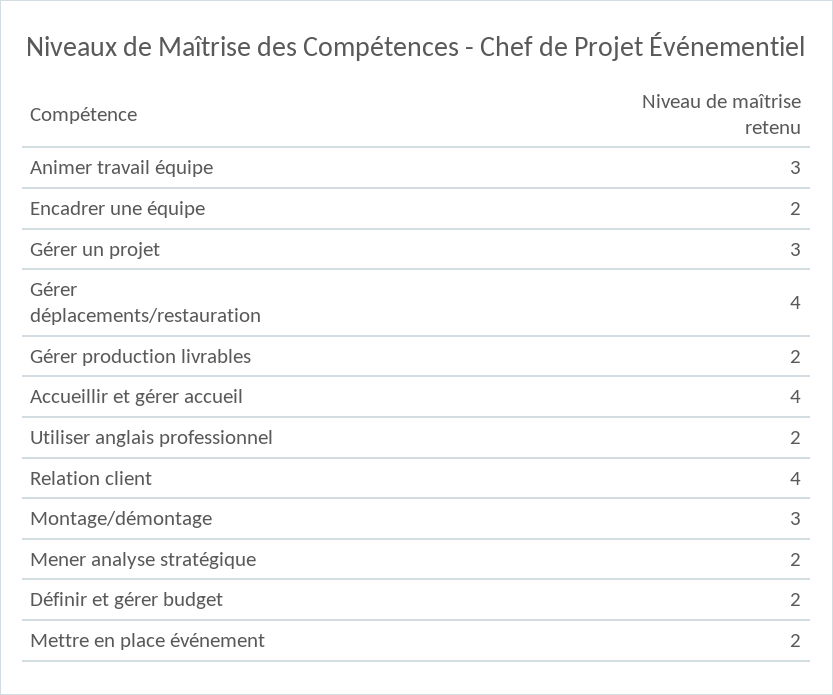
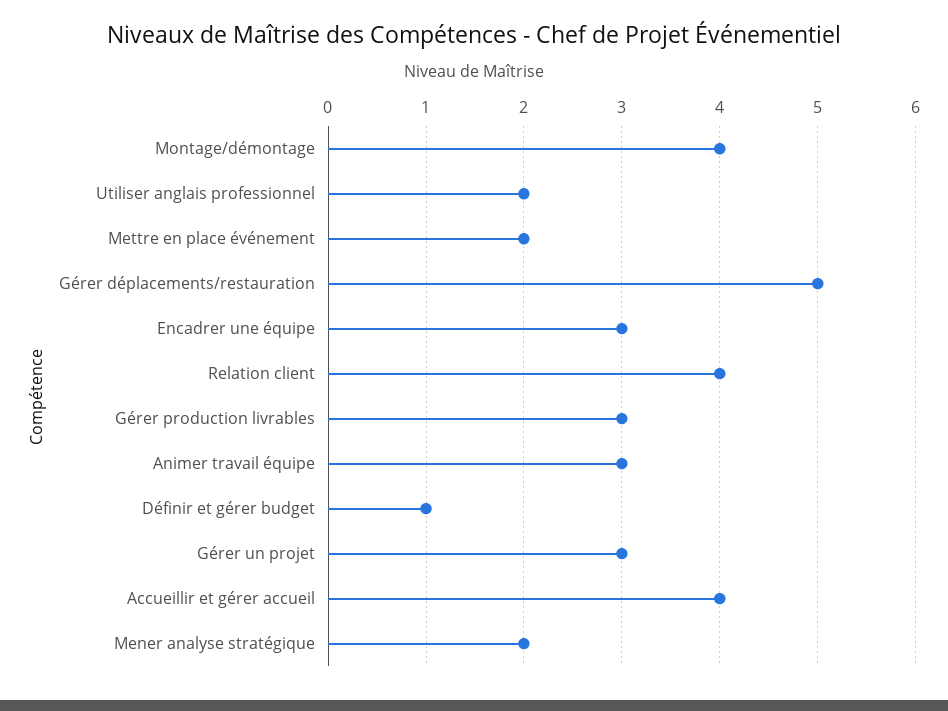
  {
    "Animer travail équipe": 3,
-   "Encadrer une équipe": 2,
+   "Encadrer une équipe": 3,
    "Gérer un projet": 3,
-   "Gérer déplacements/restauration": 4,
+   "Gérer déplacements/restauration": 5,
-   "Gérer production livrables": 2,
+   "Gérer production livrables": 3,
    "Accueillir et gérer accueil": 4,
    "Utiliser anglais professionnel": 2,
    "Relation client": 4,
-   "Montage/démontage": 3,
+   "Montage/démontage": 4,
    "Mener analyse stratégique": 2,
-   "Définir et gérer budget": 2,
+   "Définir et gérer budget": 1,
    "Mettre en place événement": 2
  }

